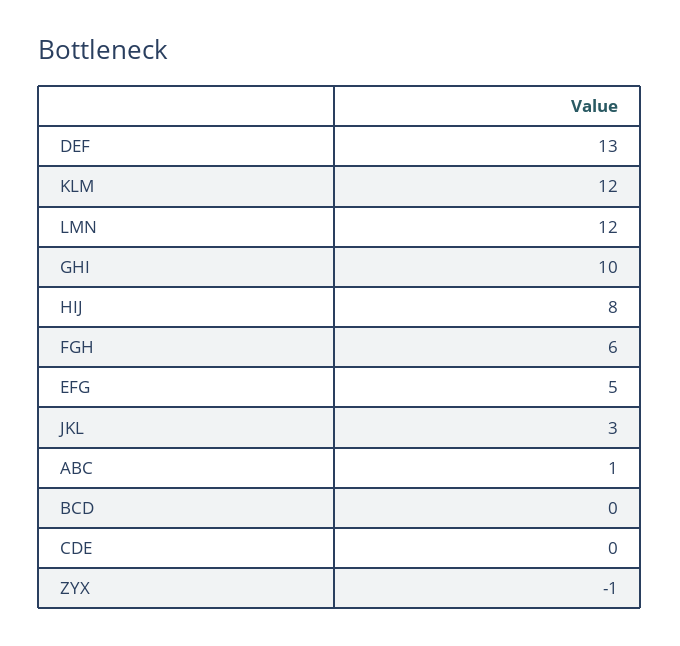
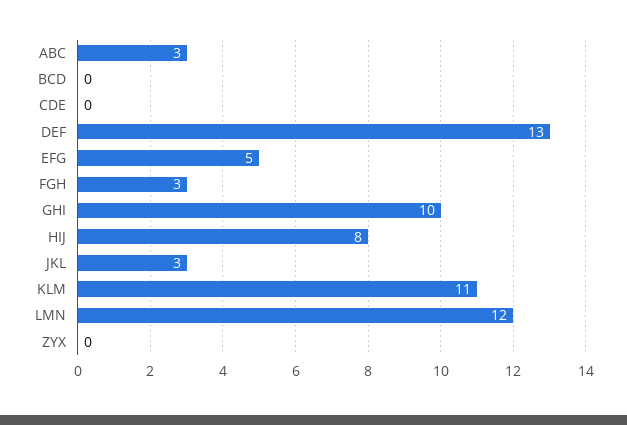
  {
    "DEF": 13,
-   "KLM": 12,
+   "KLM": 11,
    "LMN": 12,
    "GHI": 10,
    "HIJ": 8,
-   "FGH": 6,
+   "FGH": 3,
    "EFG": 5,
    "JKL": 3,
-   "ABC": 1,
+   "ABC": 3,
    "BCD": 0,
    "CDE": 0,
-   "ZYX": -1
+   "ZYX": 0
  }

